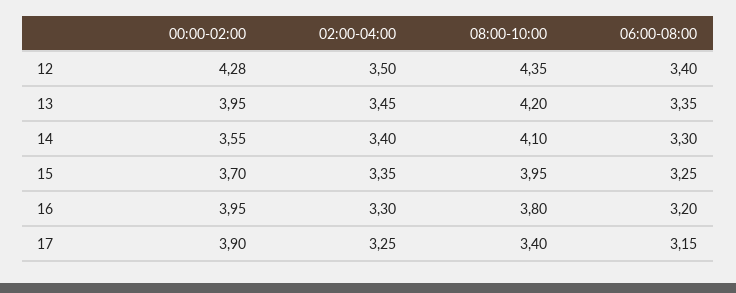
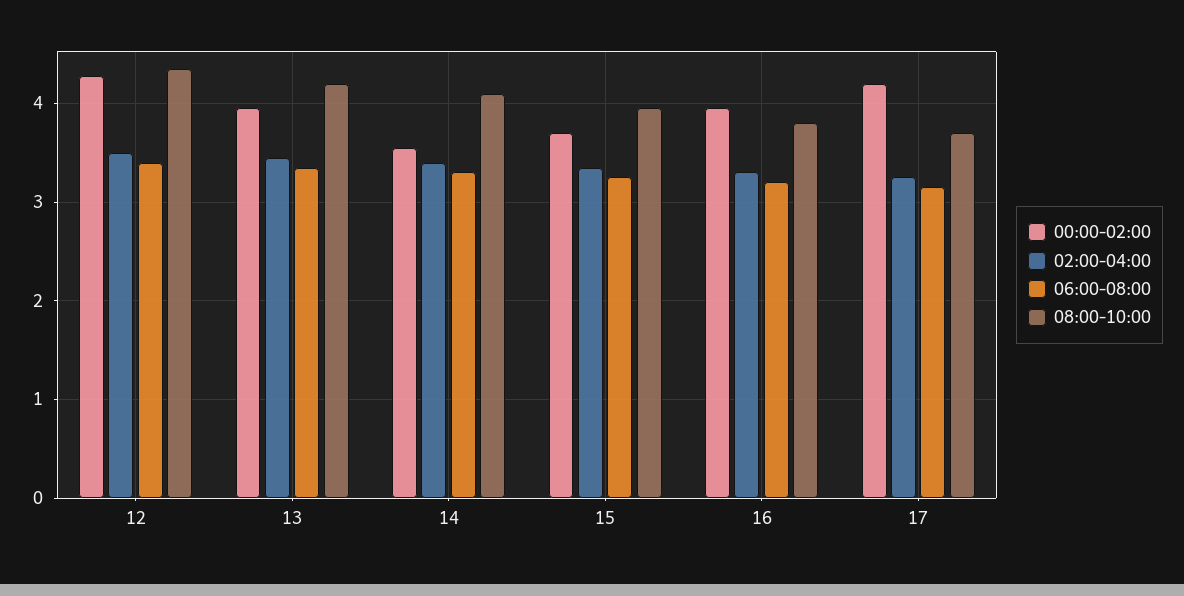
  {
    "00:00-02:00": {
      "12": 4.28,
      "13": 3.95,
      "14": 3.55,
      "15": 3.7,
      "16": 3.95,
-     "17": 3.9
+     "17": 4.2
    },
    "02:00-04:00": {
      "12": 3.5,
      "13": 3.45,
      "14": 3.4,
      "15": 3.35,
      "16": 3.3,
      "17": 3.25
    },
    "08:00-10:00": {
      "12": 4.35,
      "13": 4.2,
      "14": 4.1,
      "15": 3.95,
      "16": 3.8,
-     "17": 3.4
+     "17": 3.7
    },
    "06:00-08:00": {
      "12": 3.4,
      "13": 3.35,
      "14": 3.3,
      "15": 3.25,
      "16": 3.2,
      "17": 3.15
    }
  }

